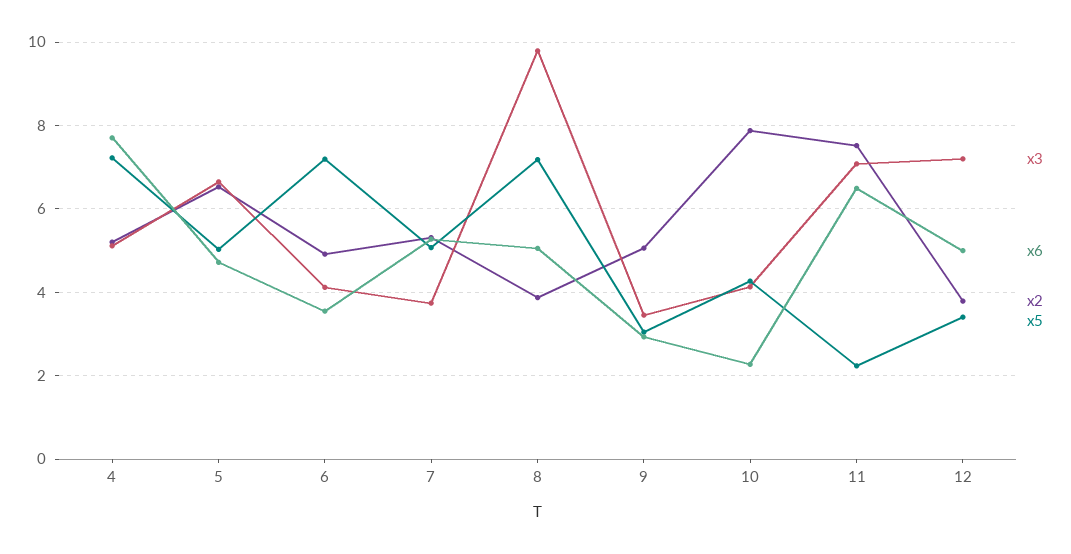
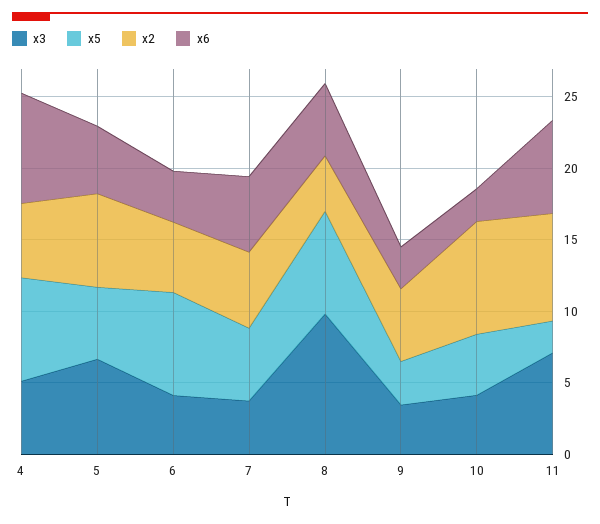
  {
    "x3": {
      "4": 5.2,
      "5": 6.6,
      "6": 4.2,
      "7": 3.8,
      "8": 9.8,
      "9": 3.4,
      "10": 4.2,
-     "11": 7,
+     "11": 7
-     "12": 7.2
    },
    "x6": {
      "4": 7.8,
      "5": 4.8,
      "6": 3.6,
      "7": 5.2,
      "8": 5,
      "9": 3,
      "10": 2.2,
-     "11": 6.4,
+     "11": 6.4
-     "12": 5
    },
    "x2": {
      "4": 5.2,
      "5": 6.6,
      "6": 5,
      "7": 5.4,
      "8": 3.8,
      "9": 5,
      "10": 7.8,
-     "11": 7.6,
+     "11": 7.6
-     "12": 3.8
    },
    "x5": {
      "4": 7.2,
      "5": 5,
      "6": 7.2,
      "7": 5,
      "8": 7.2,
      "9": 3,
      "10": 4.2,
-     "11": 2.2,
+     "11": 2.2
-     "12": 3.4
    }
  }

